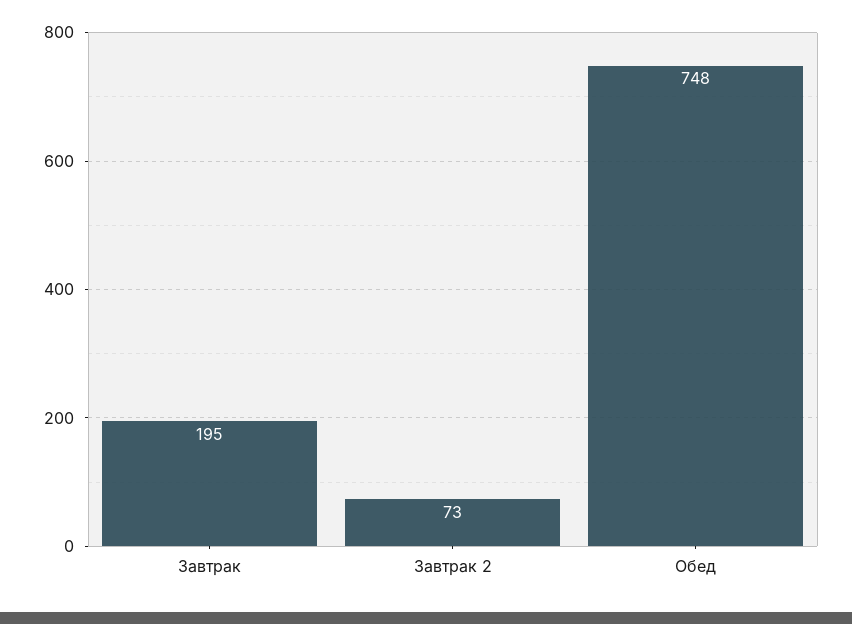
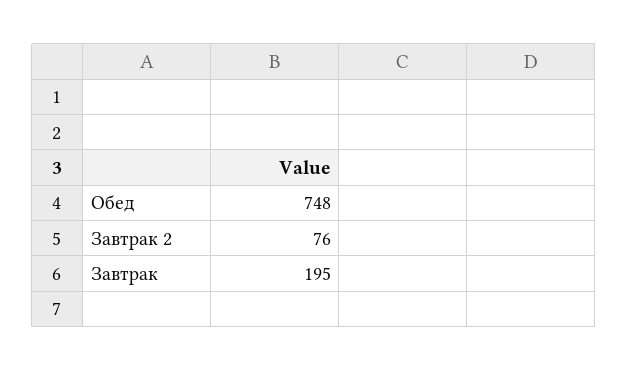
  {
    "Завтрак": 195,
-   "Завтрак 2": 73,
+   "Завтрак 2": 76,
    "Обед": 748
  }

